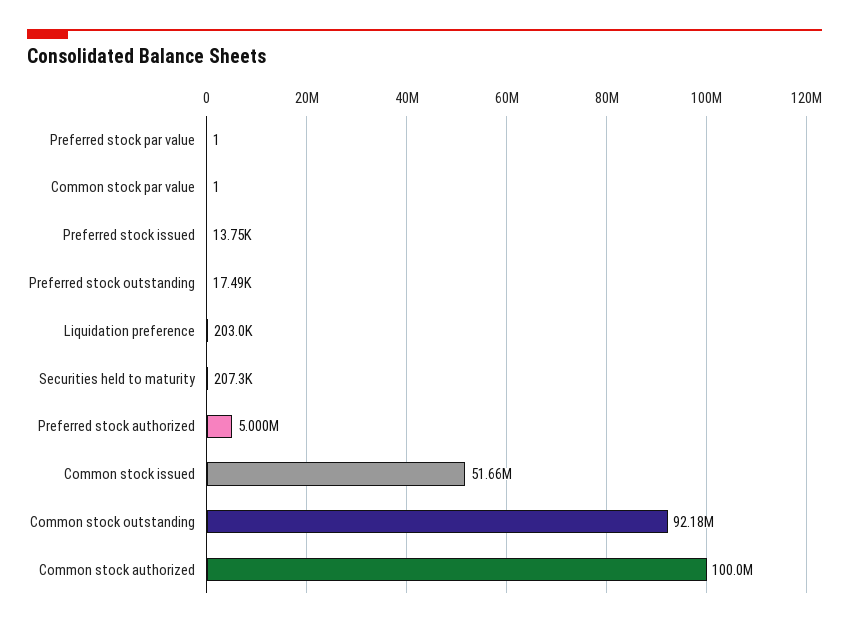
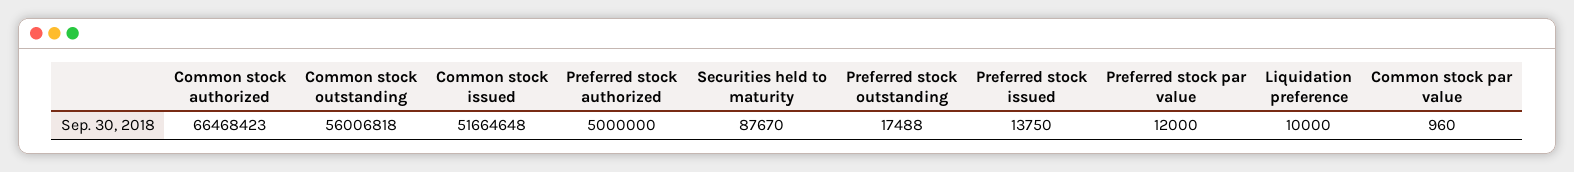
  {
-   "Preferred stock par value": 1,
+   "Preferred stock par value": 12000,
-   "Common stock par value": 1,
+   "Common stock par value": 960,
    "Preferred stock issued": 13750,
    "Preferred stock outstanding": 17488,
-   "Liquidation preference": 203000,
+   "Liquidation preference": 10000,
-   "Securities held to maturity": 207300,
+   "Securities held to maturity": 87670,
    "Preferred stock authorized": 5000000,
    "Common stock issued": 51664648,
-   "Common stock outstanding": 92180000,
+   "Common stock outstanding": 56006818,
-   "Common stock authorized": 100000000
+   "Common stock authorized": 66468423
  }

